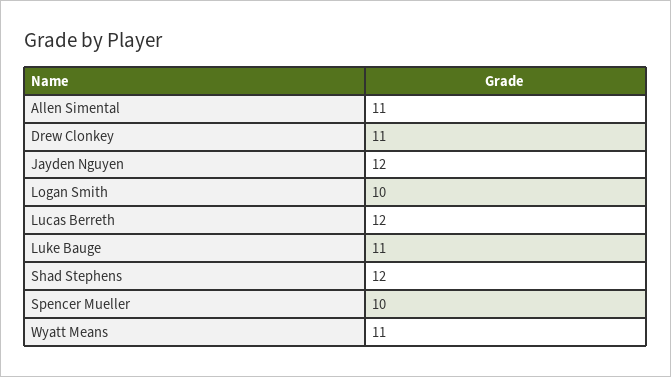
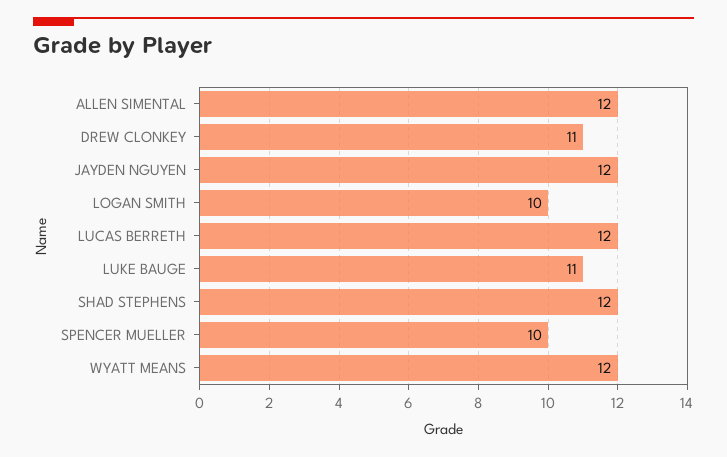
  {
-   "Allen Simental": 11,
+   "Allen Simental": 12,
    "Drew Clonkey": 11,
    "Jayden Nguyen": 12,
    "Logan Smith": 10,
    "Lucas Berreth": 12,
    "Luke Bauge": 11,
    "Shad Stephens": 12,
    "Spencer Mueller": 10,
-   "Wyatt Means": 11
+   "Wyatt Means": 12
  }

